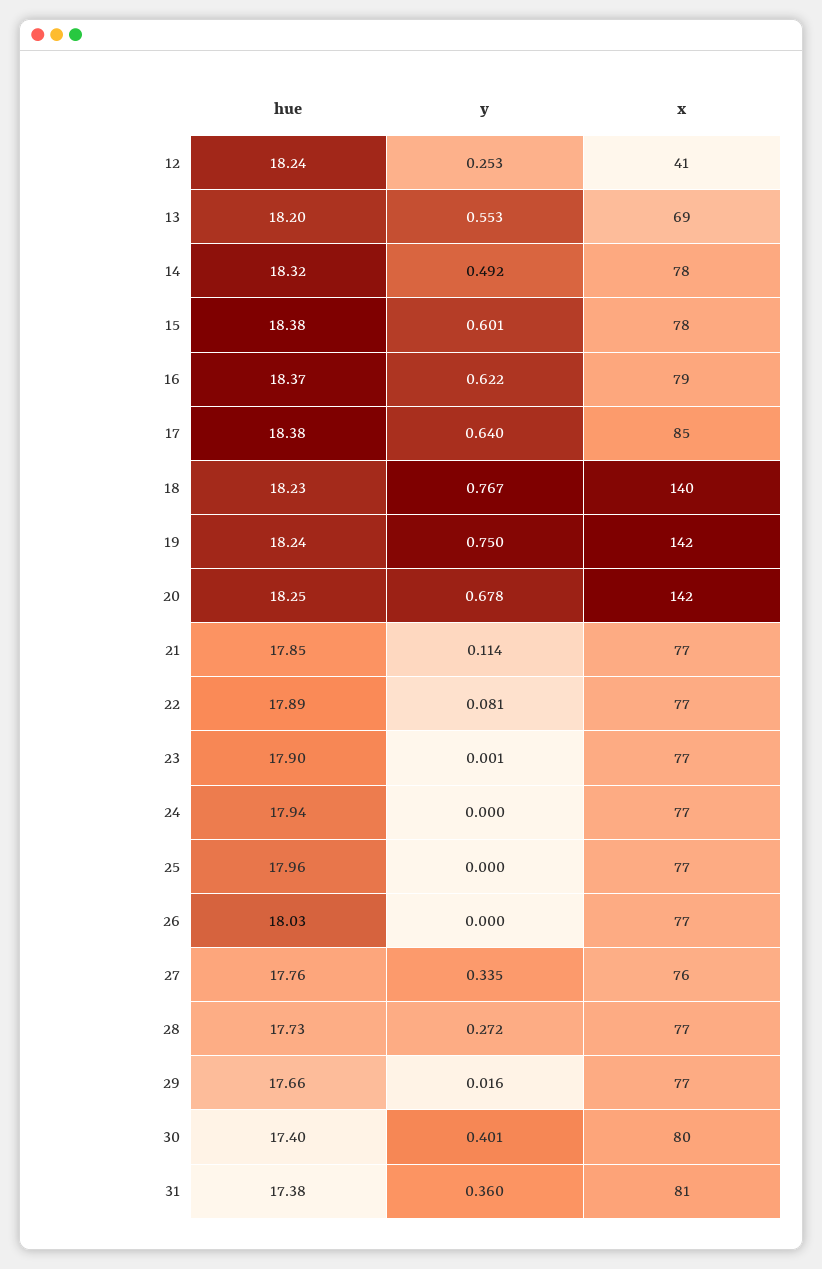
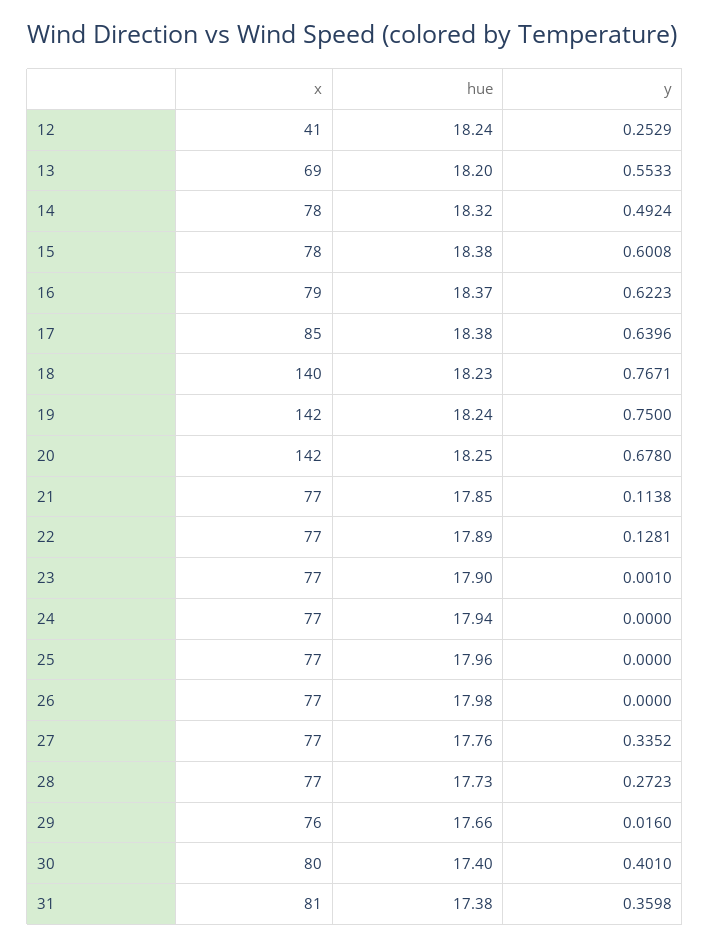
  {
    "hue": {
      "12": 18.24,
      "13": 18.2,
      "14": 18.32,
      "15": 18.38,
      "16": 18.37,
      "17": 18.38,
      "18": 18.23,
      "19": 18.24,
      "20": 18.25,
      "21": 17.85,
      "22": 17.89,
      "23": 17.9,
      "24": 17.94,
      "25": 17.96,
-     "26": 18.03,
+     "26": 17.98,
      "27": 17.76,
      "28": 17.73,
      "29": 17.66,
      "30": 17.4,
      "31": 17.38
    },
    "y": {
      "12": 0.2529,
      "13": 0.5533,
      "14": 0.4924,
      "15": 0.6008,
      "16": 0.6223,
      "17": 0.6396,
      "18": 0.7671,
      "19": 0.75,
      "20": 0.678,
      "21": 0.1138,
-     "22": 0.081,
+     "22": 0.1281,
      "23": 0.001,
      "24": 0,
      "25": 0,
      "26": 0,
      "27": 0.3352,
      "28": 0.2723,
      "29": 0.016,
      "30": 0.401,
      "31": 0.3598
    },
    "x": {
      "12": 41,
      "13": 69,
      "14": 78,
      "15": 78,
      "16": 79,
      "17": 85,
      "18": 140,
      "19": 142,
      "20": 142,
      "21": 77,
      "22": 77,
      "23": 77,
      "24": 77,
      "25": 77,
      "26": 77,
-     "27": 76,
+     "27": 77,
      "28": 77,
-     "29": 77,
+     "29": 76,
      "30": 80,
      "31": 81
    }
  }

